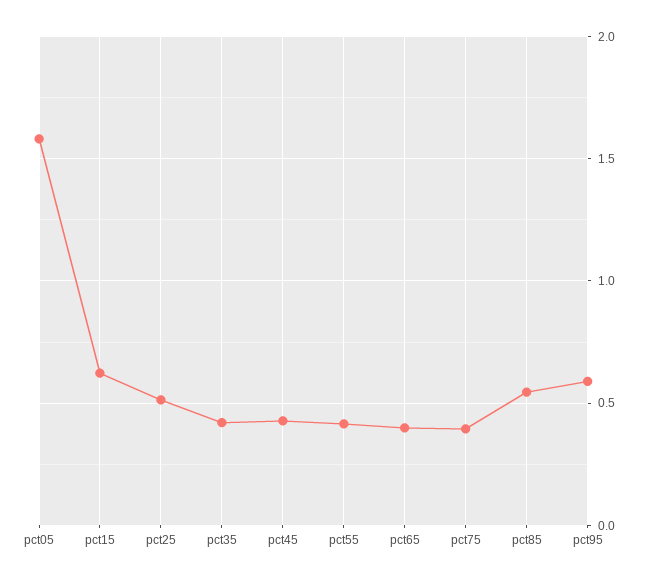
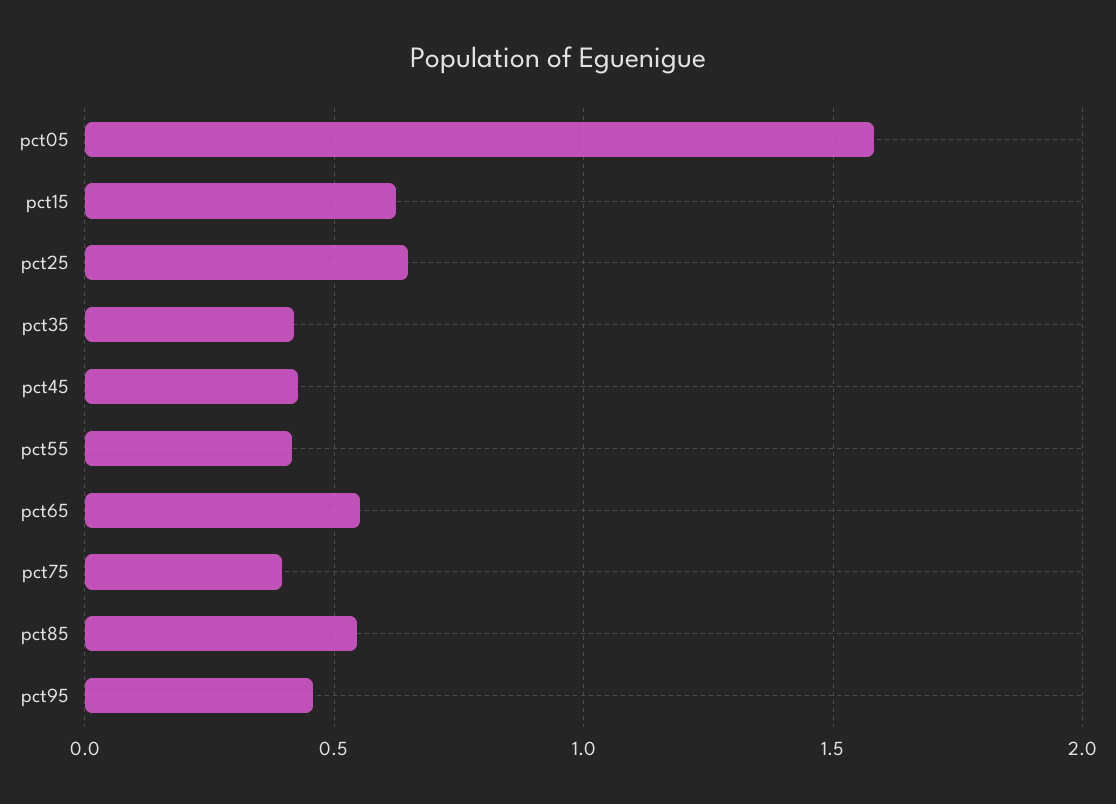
  {
    "pct05": 1.6,
    "pct15": 0.6,
-   "pct25": 0.5,
+   "pct25": 0.65,
    "pct35": 0.4,
    "pct45": 0.45,
    "pct55": 0.4,
-   "pct65": 0.4,
+   "pct65": 0.55,
    "pct75": 0.4,
    "pct85": 0.55,
-   "pct95": 0.6
+   "pct95": 0.45
  }

